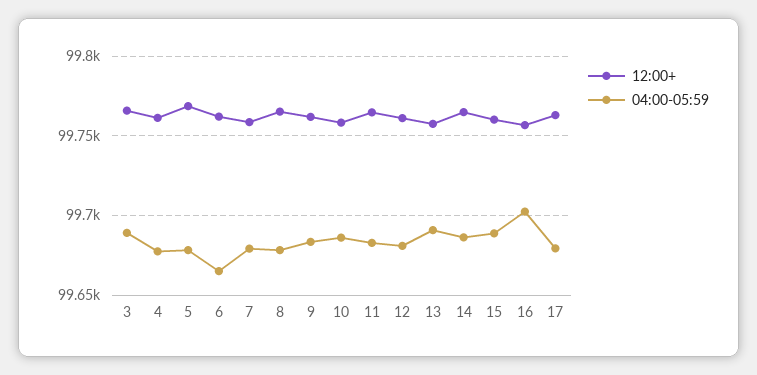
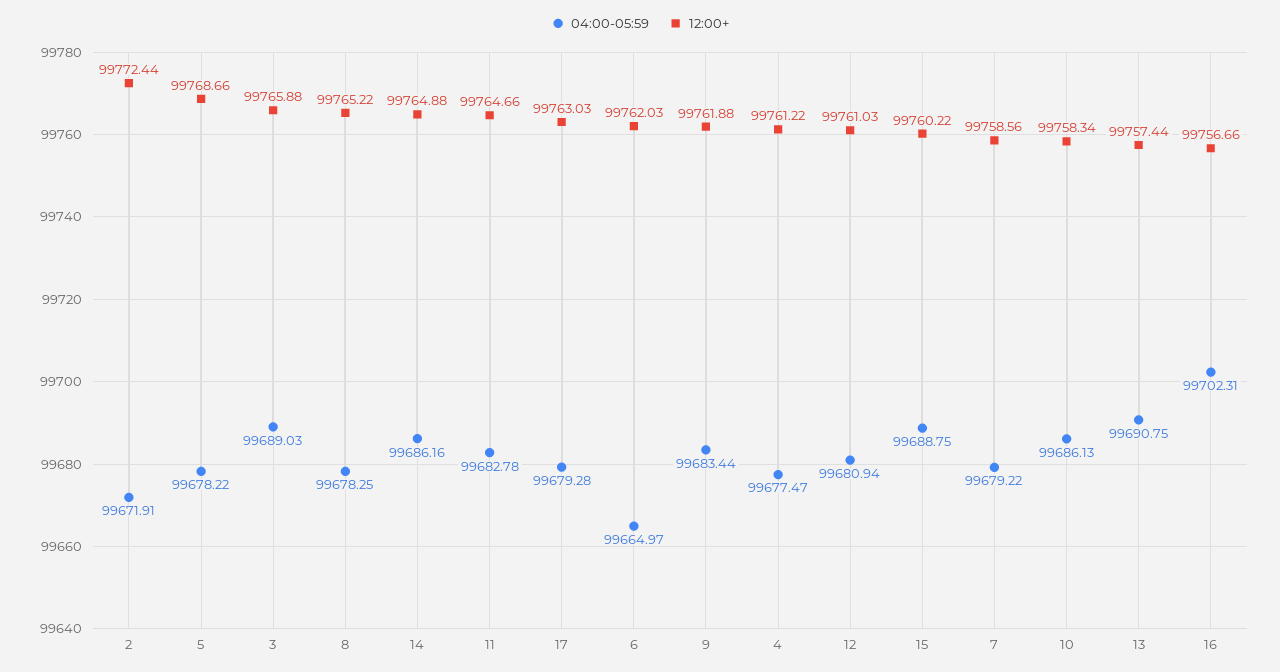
  {
    "12:00+": {
      "3": 99765.88,
      "4": 99761.22,
      "5": 99768.66,
      "6": 99762.03,
      "7": 99758.56,
      "8": 99765.22,
      "9": 99761.88,
      "10": 99758.34,
      "11": 99764.66,
      "12": 99761.03,
      "13": 99757.44,
      "14": 99764.88,
      "15": 99760.22,
      "16": 99756.66,
-     "17": 99763.03
+     "17": 99763.03,
+     "2": 99772.44
    },
    "04:00-05:59": {
      "3": 99689.03,
      "4": 99677.47,
      "5": 99678.22,
      "6": 99664.97,
      "7": 99679.22,
      "8": 99678.25,
      "9": 99683.44,
      "10": 99686.13,
      "11": 99682.78,
      "12": 99680.94,
      "13": 99690.75,
      "14": 99686.16,
      "15": 99688.75,
      "16": 99702.31,
-     "17": 99679.28
+     "17": 99679.28,
+     "2": 99671.91
    }
  }

